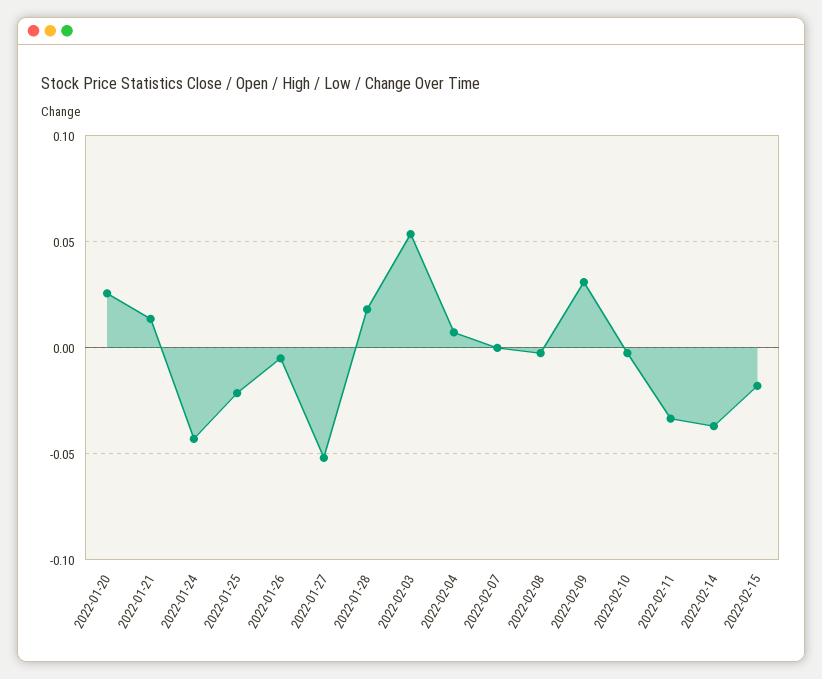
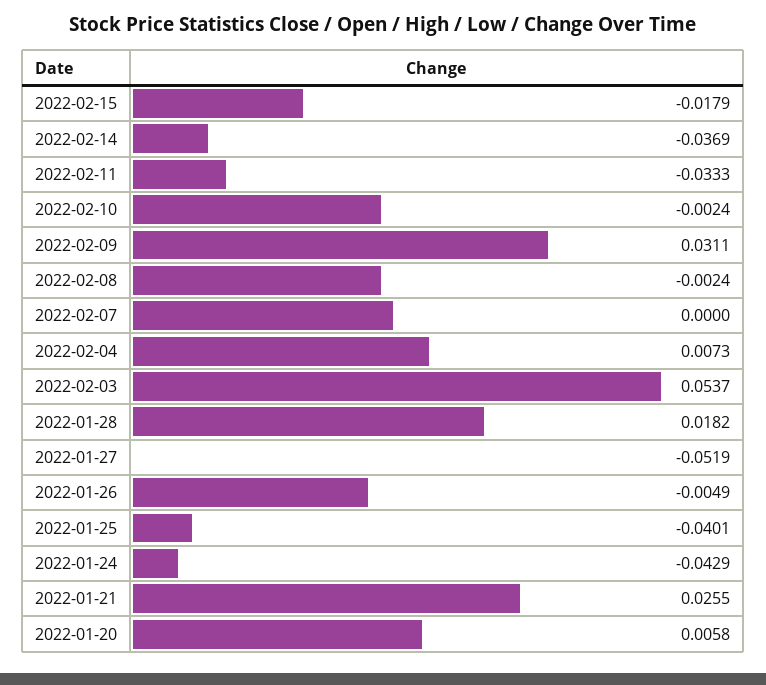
  {
-   "2022-01-20": 0.025,
+   "2022-01-20": 0.0058,
-   "2022-01-21": 0.015,
+   "2022-01-21": 0.0255,
    "2022-01-24": -0.0429,
-   "2022-01-25": -0.02,
+   "2022-01-25": -0.0401,
    "2022-01-26": -0.0049,
    "2022-01-27": -0.0519,
    "2022-01-28": 0.0182,
    "2022-02-03": 0.0537,
    "2022-02-04": 0.0073,
    "2022-02-07": 0,
    "2022-02-08": -0.0024,
    "2022-02-09": 0.0311,
    "2022-02-10": -0.0024,
    "2022-02-11": -0.0333,
    "2022-02-14": -0.0369,
    "2022-02-15": -0.0179
  }

